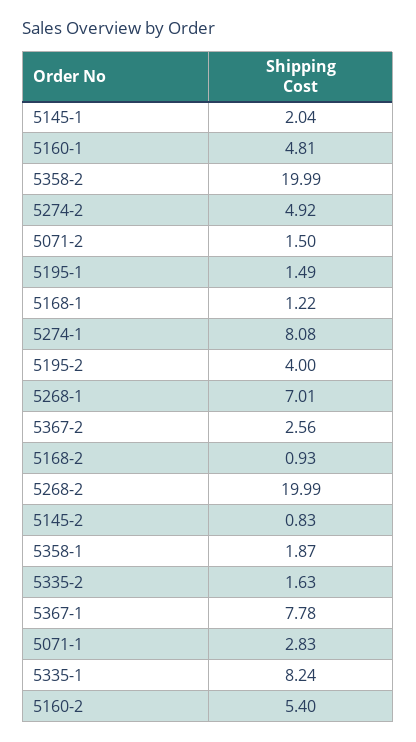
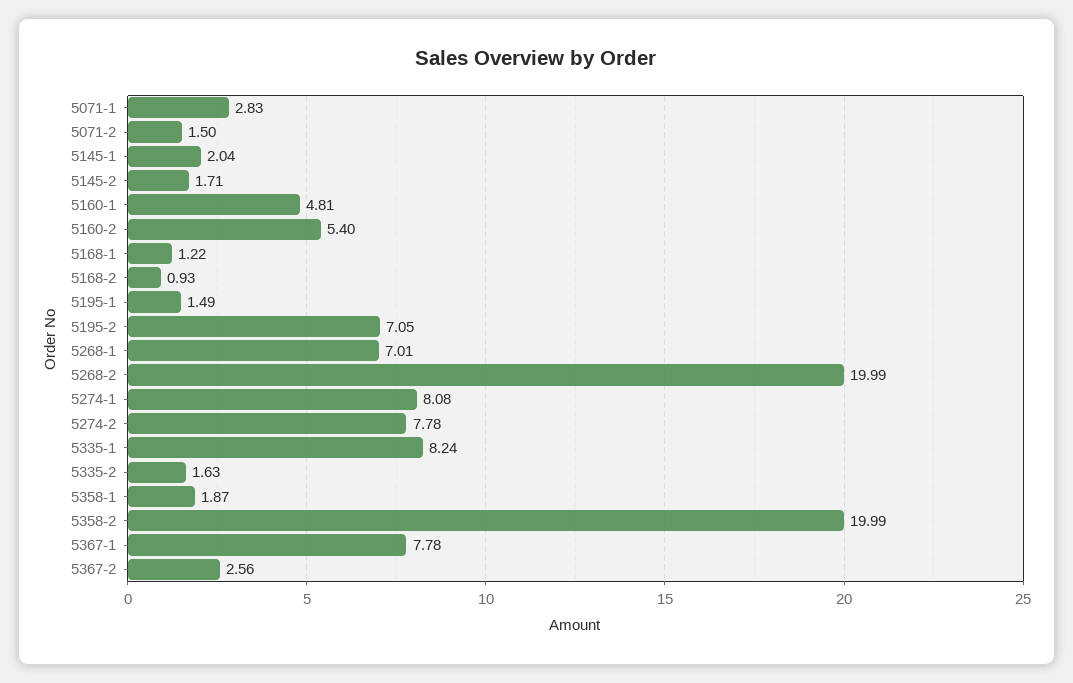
  {
    "5145-1": 2.04,
    "5160-1": 4.81,
    "5358-2": 19.99,
-   "5274-2": 4.92,
+   "5274-2": 7.78,
    "5071-2": 1.5,
    "5195-1": 1.49,
    "5168-1": 1.22,
    "5274-1": 8.08,
-   "5195-2": 4,
+   "5195-2": 7.05,
    "5268-1": 7.01,
    "5367-2": 2.56,
    "5168-2": 0.93,
    "5268-2": 19.99,
-   "5145-2": 0.83,
+   "5145-2": 1.71,
    "5358-1": 1.87,
    "5335-2": 1.63,
    "5367-1": 7.78,
    "5071-1": 2.83,
    "5335-1": 8.24,
    "5160-2": 5.4
  }

